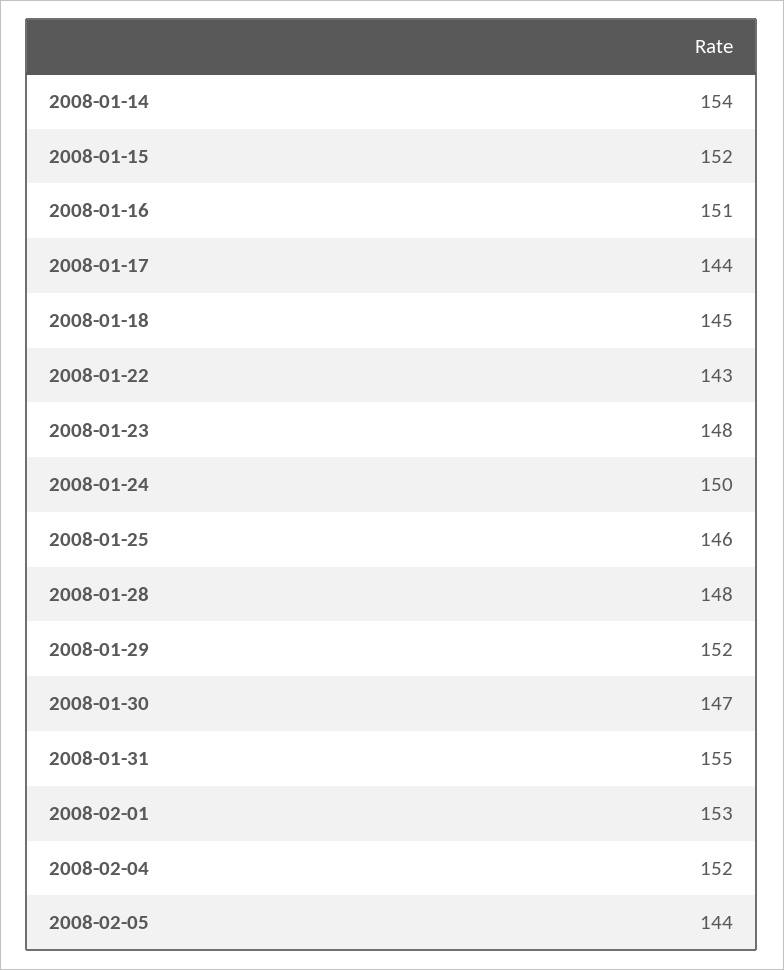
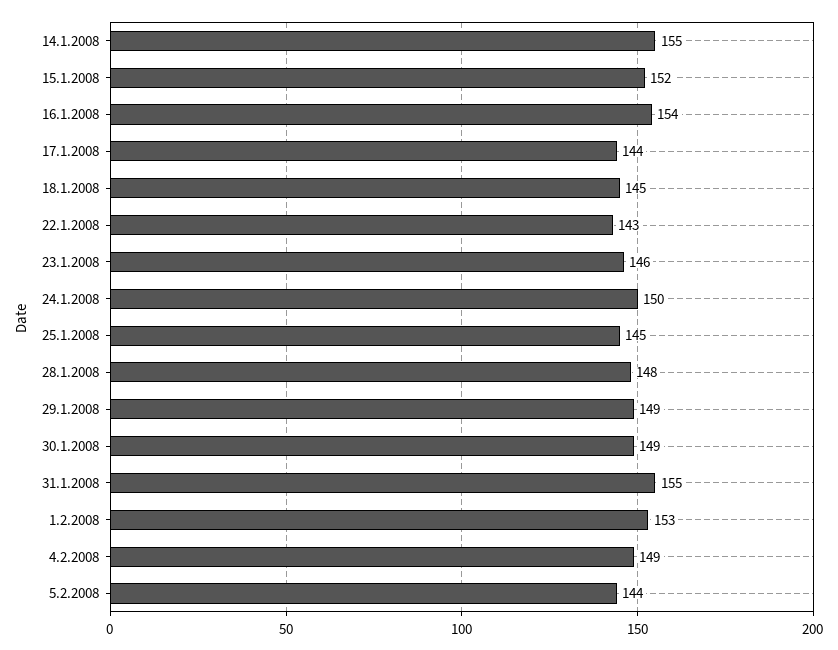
  {
-   "2008-01-14": 154,
+   "2008-01-14": 155,
    "2008-01-15": 152,
-   "2008-01-16": 151,
+   "2008-01-16": 154,
    "2008-01-17": 144,
    "2008-01-18": 145,
    "2008-01-22": 143,
-   "2008-01-23": 148,
+   "2008-01-23": 146,
    "2008-01-24": 150,
-   "2008-01-25": 146,
+   "2008-01-25": 145,
    "2008-01-28": 148,
-   "2008-01-29": 152,
+   "2008-01-29": 149,
-   "2008-01-30": 147,
+   "2008-01-30": 149,
    "2008-01-31": 155,
    "2008-02-01": 153,
-   "2008-02-04": 152,
+   "2008-02-04": 149,
    "2008-02-05": 144
  }

